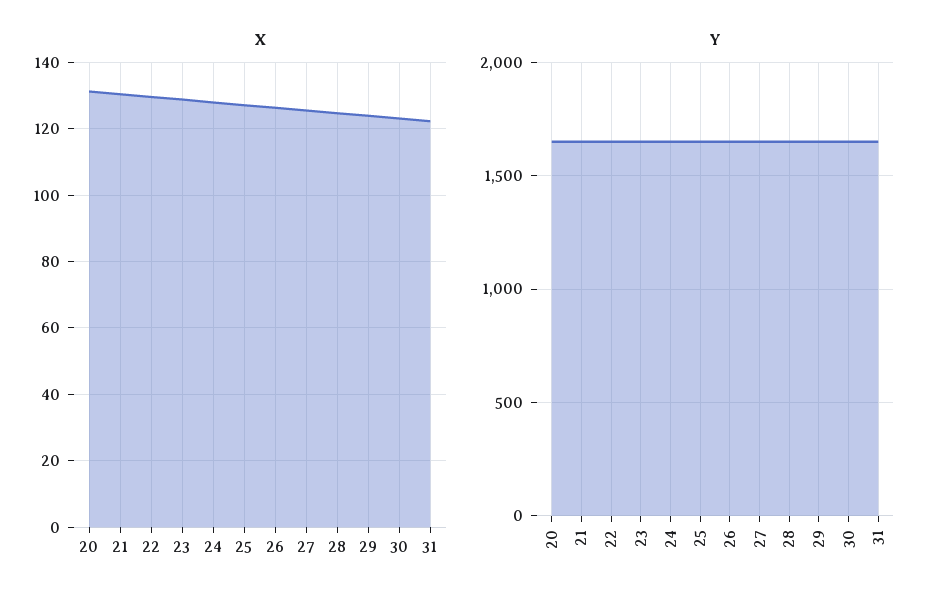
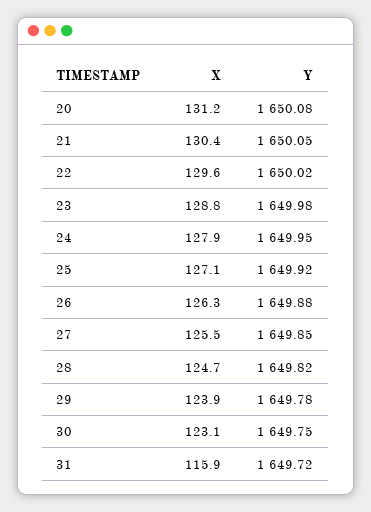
  {
    "X": {
      "20": 131.2,
      "21": 130.4,
      "22": 129.6,
      "23": 128.8,
      "24": 127.9,
      "25": 127.1,
      "26": 126.3,
      "27": 125.5,
      "28": 124.7,
      "29": 123.9,
      "30": 123.1,
-     "31": 122
+     "31": 115.9
    },
    "Y": {
      "20": 1650.08,
      "21": 1650.05,
      "22": 1650.02,
      "23": 1649.98,
      "24": 1649.95,
      "25": 1649.92,
      "26": 1649.88,
      "27": 1649.85,
      "28": 1649.82,
      "29": 1649.78,
      "30": 1649.75,
      "31": 1649.72
    }
  }

